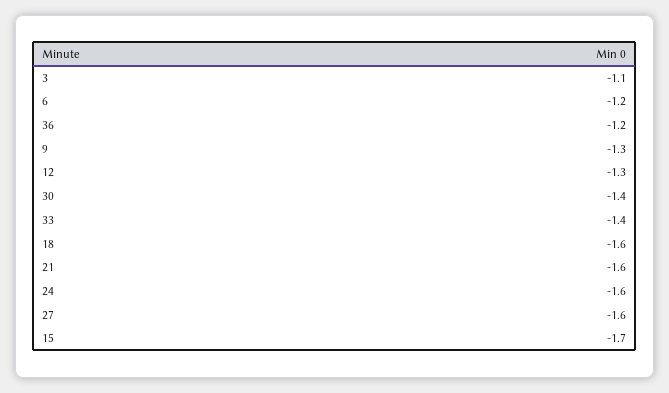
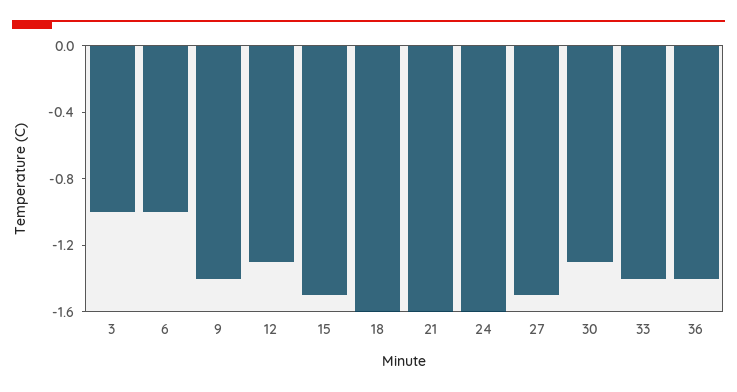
  {
-   "3": -1.1,
+   "3": -1,
-   "6": -1.2,
+   "6": -1,
-   "36": -1.2,
+   "36": -1.4,
-   "9": -1.3,
+   "9": -1.4,
    "12": -1.3,
-   "30": -1.4,
+   "30": -1.3,
    "33": -1.4,
    "18": -1.6,
    "21": -1.6,
    "24": -1.6,
-   "27": -1.6,
+   "27": -1.5,
-   "15": -1.7
+   "15": -1.5
  }

